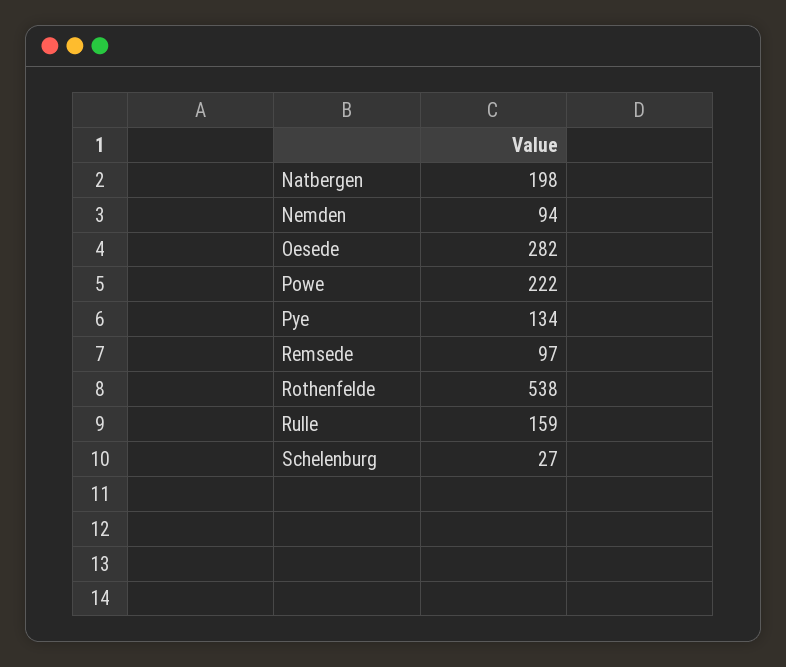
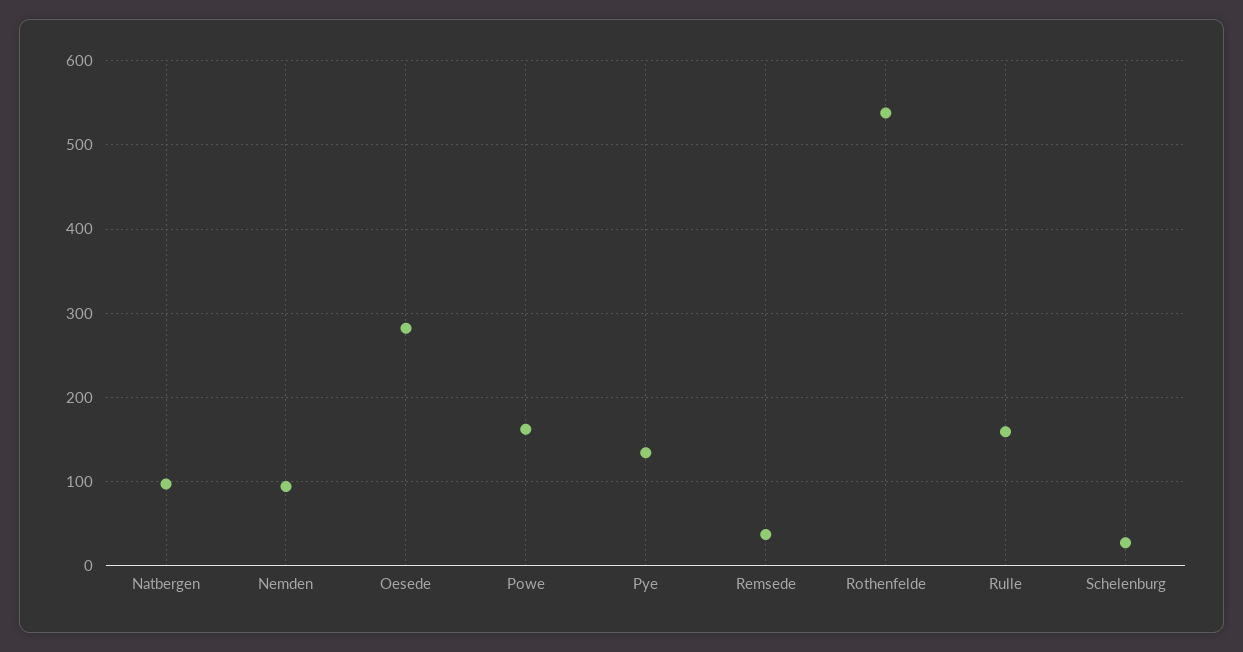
  {
-   "Natbergen": 198,
+   "Natbergen": 100,
    "Nemden": 94,
    "Oesede": 282,
-   "Powe": 222,
+   "Powe": 160,
    "Pye": 134,
-   "Remsede": 97,
+   "Remsede": 40,
    "Rothenfelde": 538,
    "Rulle": 159,
    "Schelenburg": 27
  }

